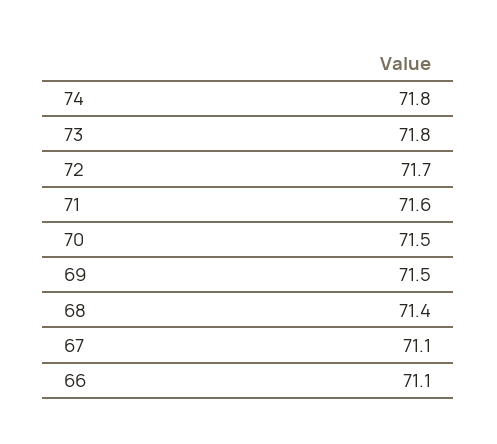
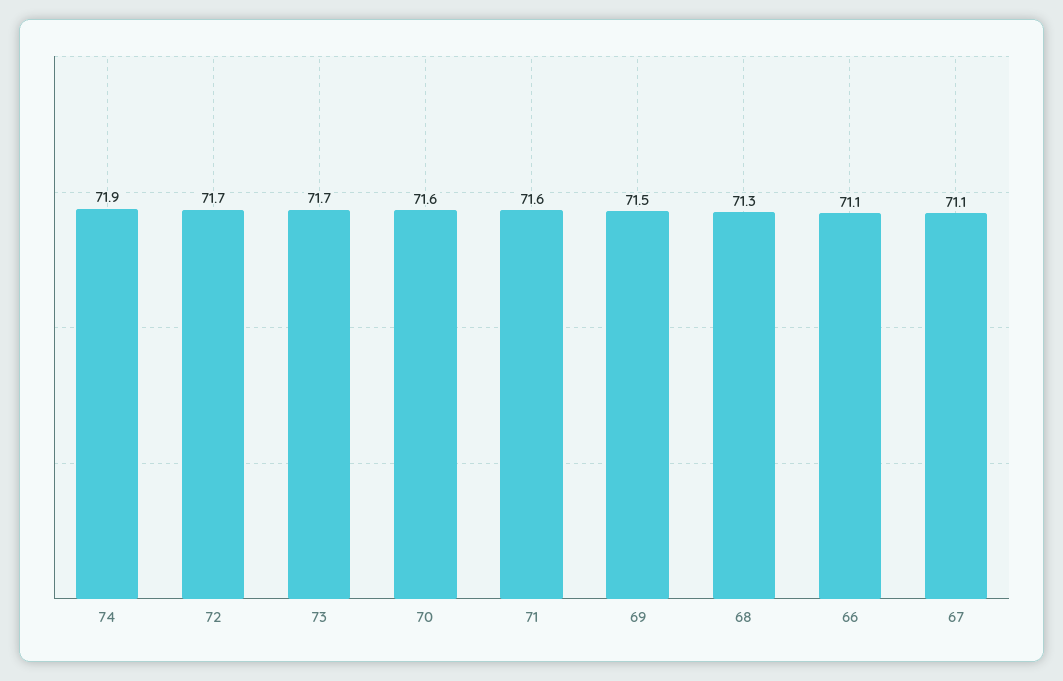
  {
-   "74": 71.8,
+   "74": 71.9,
-   "73": 71.8,
+   "73": 71.7,
    "72": 71.7,
    "71": 71.6,
-   "70": 71.5,
+   "70": 71.6,
    "69": 71.5,
-   "68": 71.4,
+   "68": 71.3,
    "67": 71.1,
    "66": 71.1
  }

